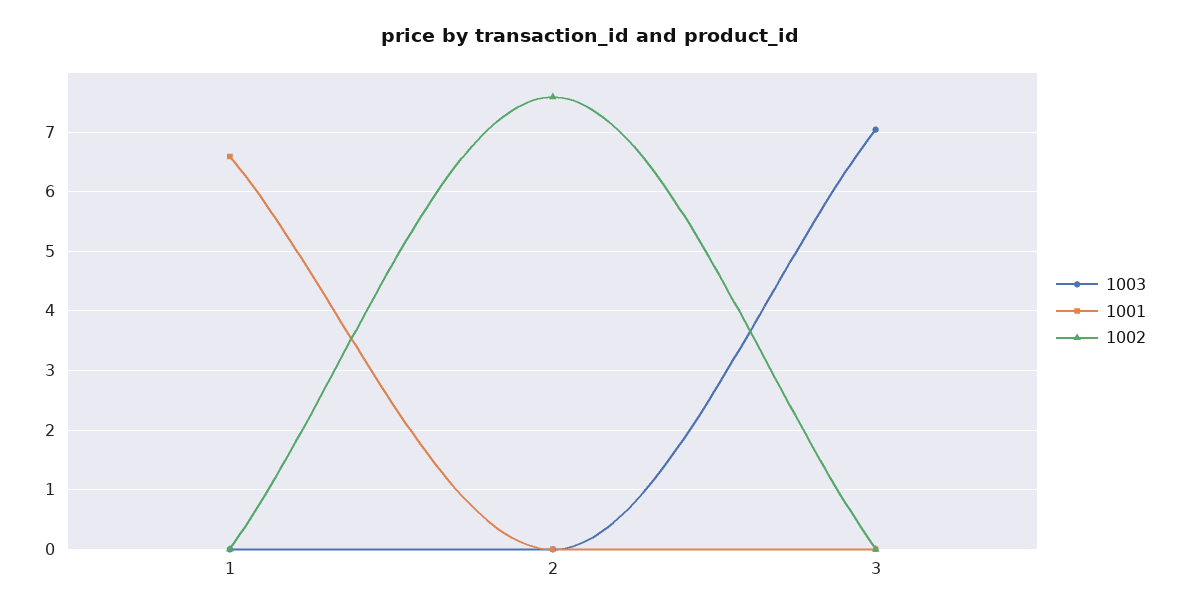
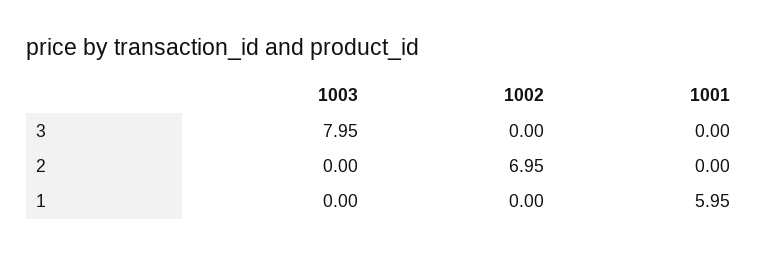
  {
    "1003": {
      "1": 0,
      "2": 0,
-     "3": 7
+     "3": 7.95
    },
    "1001": {
-     "1": 6.6,
+     "1": 5.95,
      "2": 0,
      "3": 0
    },
    "1002": {
      "1": 0,
-     "2": 7.6,
+     "2": 6.95,
      "3": 0
    }
  }

